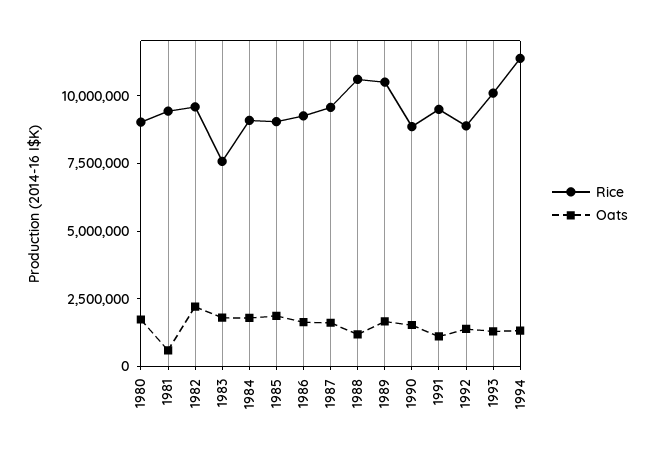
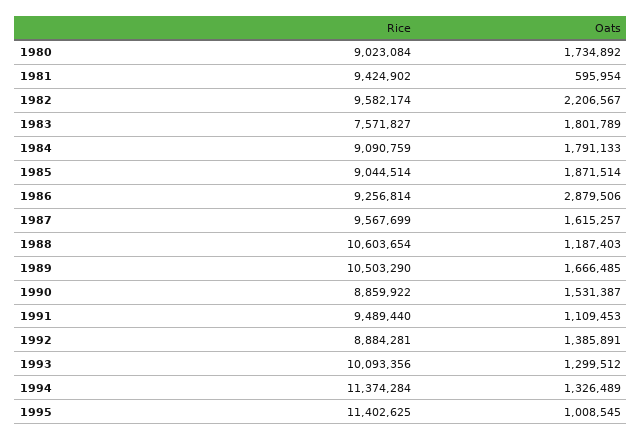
  {
    "Rice": {
      "1980": 9023084,
      "1981": 9424902,
      "1982": 9582174,
      "1983": 7571827,
      "1984": 9090759,
      "1985": 9044514,
      "1986": 9256814,
      "1987": 9567699,
      "1988": 10603654,
      "1989": 10503290,
      "1990": 8859922,
      "1991": 9489440,
      "1992": 8884281,
      "1993": 10093356,
-     "1994": 11374284
+     "1994": 11374284,
+     "1995": 11402625
    },
    "Oats": {
      "1980": 1734892,
      "1981": 595954,
      "1982": 2206567,
      "1983": 1801789,
      "1984": 1791133,
      "1985": 1871514,
-     "1986": 1500000,
+     "1986": 2879506,
      "1987": 1615257,
      "1988": 1187403,
      "1989": 1666485,
      "1990": 1531387,
      "1991": 1109453,
      "1992": 1385891,
      "1993": 1299512,
-     "1994": 1326489
+     "1994": 1326489,
+     "1995": 1008545
    }
  }

